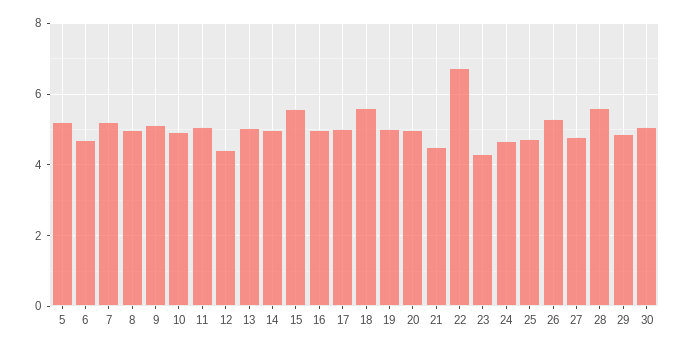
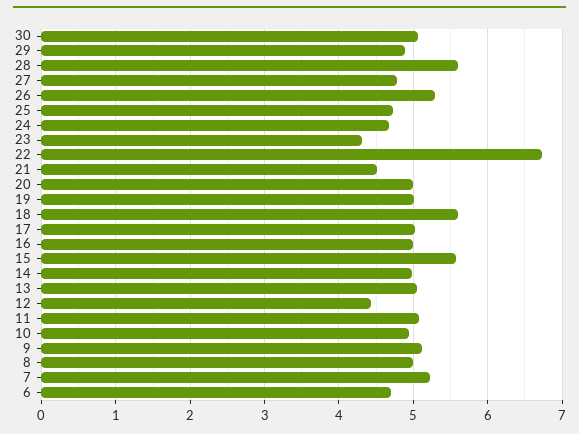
  {
-   "5": 5.2,
    "6": 4.7,
    "7": 5.2,
    "8": 5,
    "9": 5.1,
    "10": 4.9,
    "11": 5.1,
    "12": 4.4,
    "13": 5,
    "14": 5,
    "15": 5.6,
    "16": 5,
    "17": 5,
    "18": 5.6,
    "19": 5,
    "20": 5,
    "21": 4.5,
    "22": 6.7,
    "23": 4.3,
    "24": 4.7,
    "25": 4.7,
    "26": 5.3,
    "27": 4.8,
    "28": 5.6,
    "29": 4.9,
    "30": 5.1
  }

